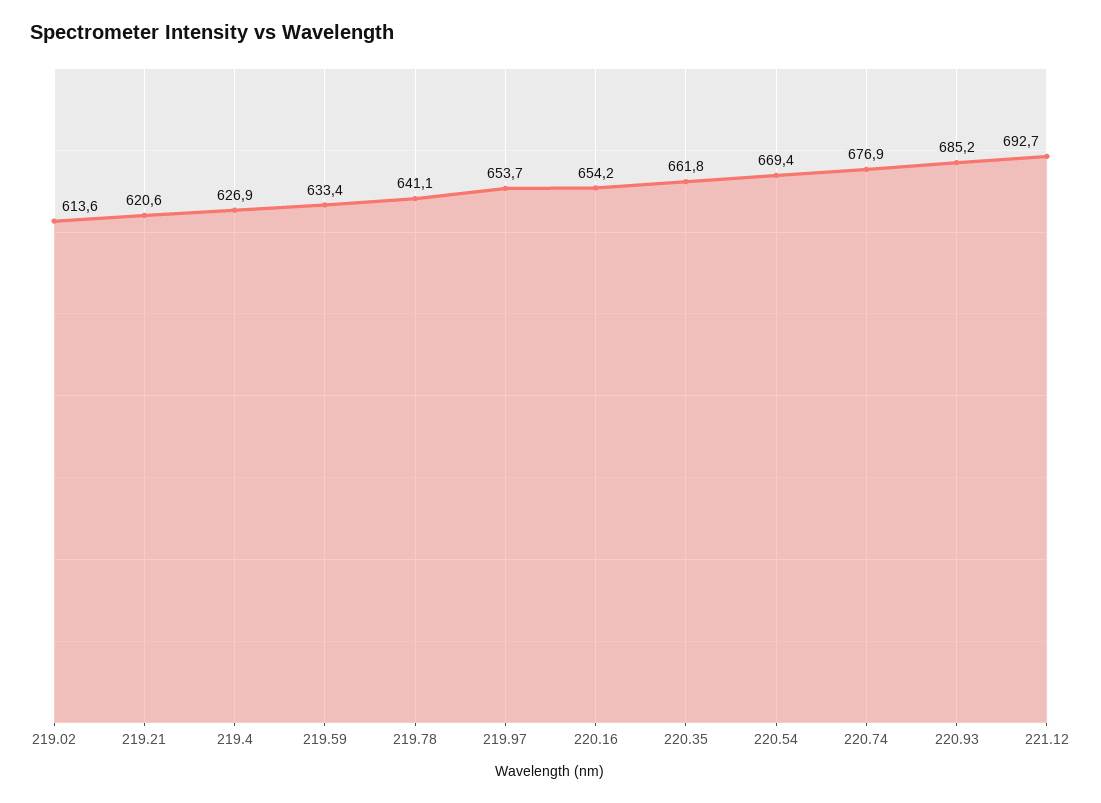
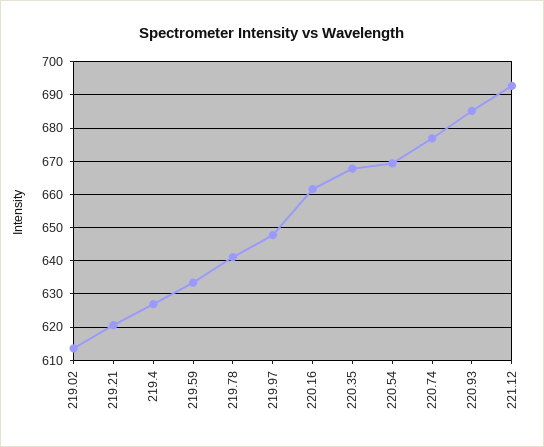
  {
    "219.02": 613.6,
    "219.21": 620.6,
    "219.4": 626.9,
    "219.59": 633.4,
    "219.78": 641.1,
-   "219.97": 653.7,
+   "219.97": 648,
-   "220.16": 654.2,
+   "220.16": 662,
-   "220.35": 661.8,
+   "220.35": 668,
    "220.54": 669.4,
    "220.74": 676.9,
    "220.93": 685.2,
    "221.12": 692.7
  }

